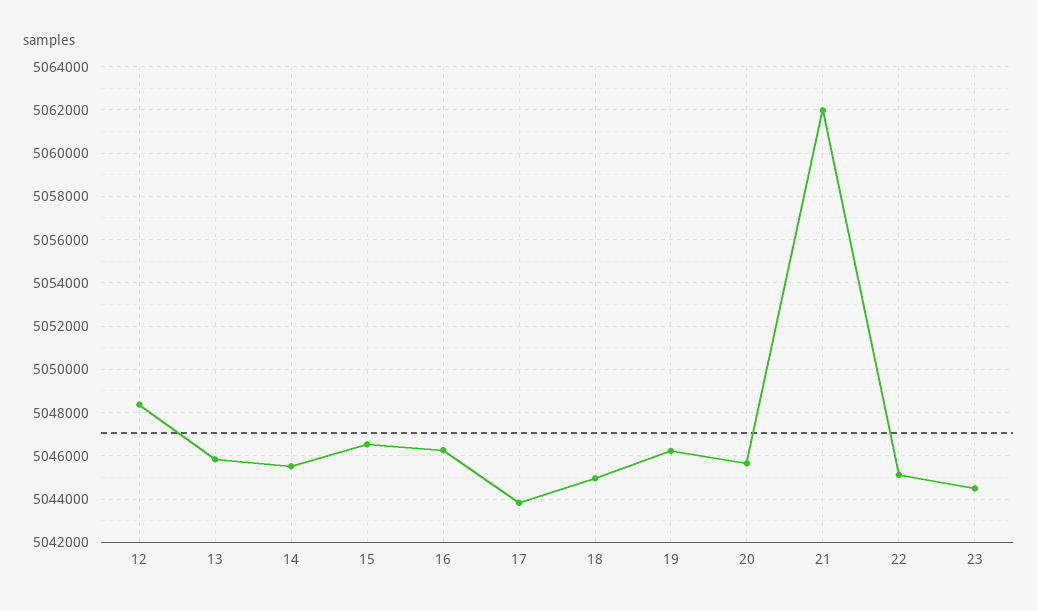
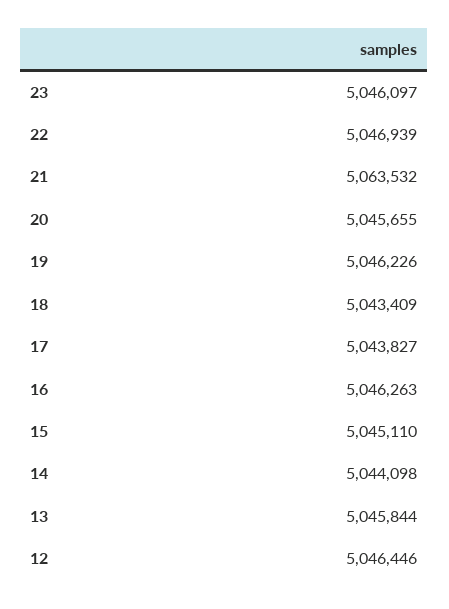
  {
-   "12": 5048500,
+   "12": 5046446,
    "13": 5045844,
-   "14": 5045500,
+   "14": 5044098,
-   "15": 5046500,
+   "15": 5045110,
    "16": 5046263,
    "17": 5043827,
-   "18": 5045000,
+   "18": 5043409,
    "19": 5046226,
    "20": 5045655,
-   "21": 5062000,
+   "21": 5063532,
-   "22": 5045000,
+   "22": 5046939,
-   "23": 5044500
+   "23": 5046097
  }

